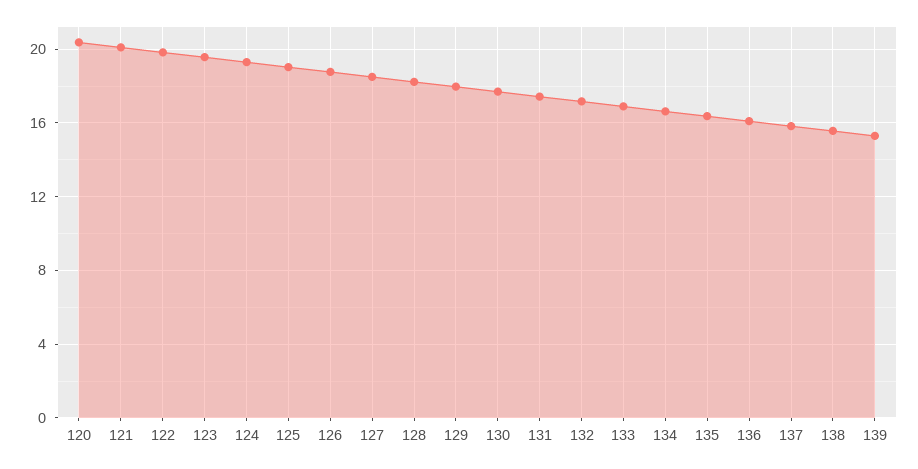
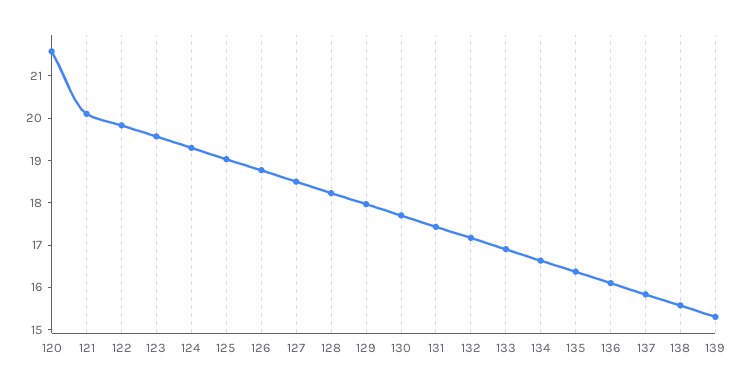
  {
-   "120": 20.5,
+   "120": 21.6,
    "121": 20.2,
    "122": 19.8,
    "123": 19.6,
    "124": 19.4,
    "125": 19,
    "126": 18.8,
    "127": 18.6,
    "128": 18.2,
    "129": 18,
    "130": 17.8,
    "131": 17.4,
    "132": 17.2,
    "133": 17,
    "134": 16.6,
    "135": 16.4,
    "136": 16.2,
    "137": 15.8,
    "138": 15.6,
    "139": 15.4
  }

